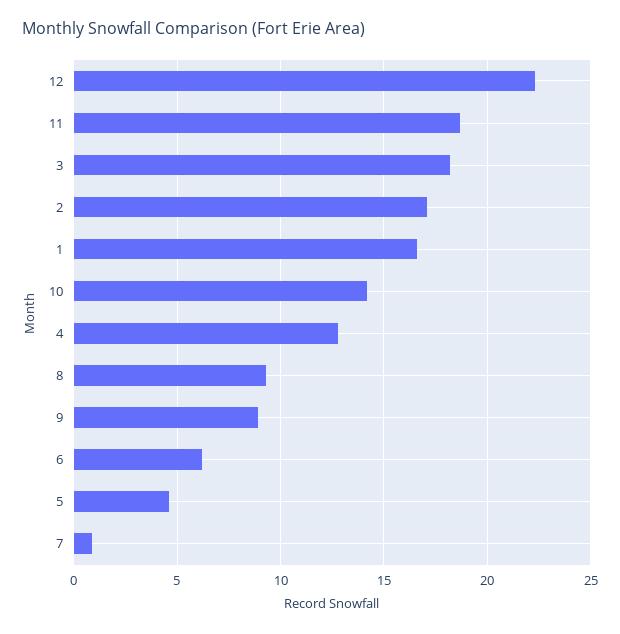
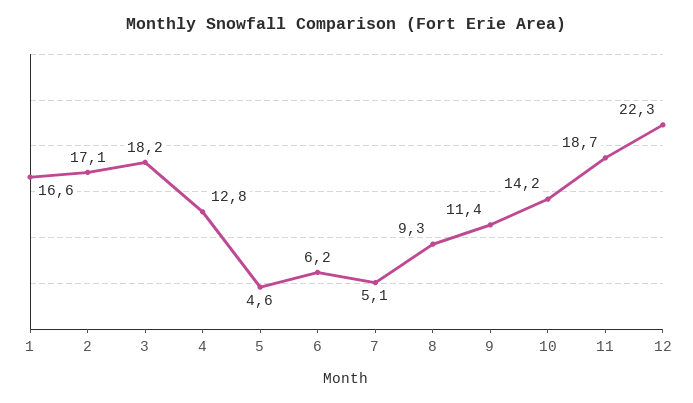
  {
    "12": 22.3,
    "11": 18.7,
    "3": 18.2,
    "2": 17.1,
    "1": 16.6,
    "10": 14.2,
    "4": 12.8,
    "8": 9.3,
-   "9": 9,
+   "9": 11.4,
    "6": 6.2,
    "5": 4.6,
-   "7": 1
+   "7": 5.1
  }

